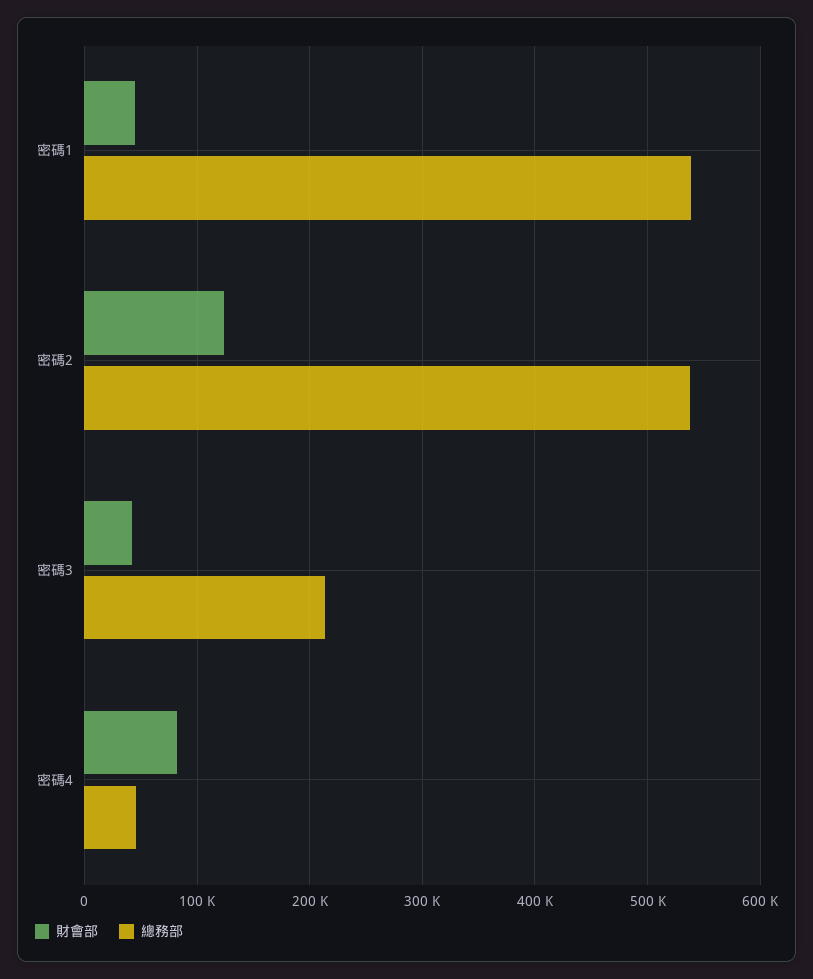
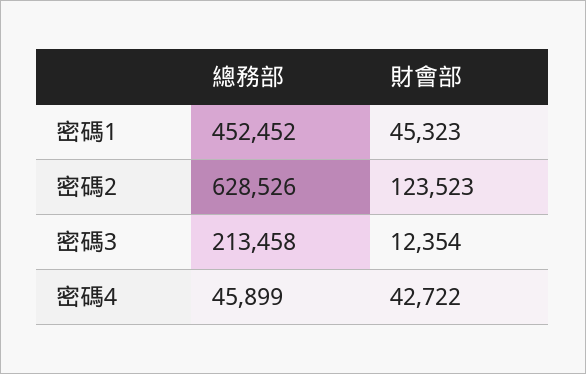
  {
    "財會部": {
      "密碼1": 45323,
      "密碼2": 123523,
-     "密碼3": 40000,
+     "密碼3": 12354,
-     "密碼4": 80000
+     "密碼4": 42722
    },
    "總務部": {
-     "密碼1": 540000,
+     "密碼1": 452452,
-     "密碼2": 540000,
+     "密碼2": 628526,
      "密碼3": 213458,
      "密碼4": 45899
    }
  }

